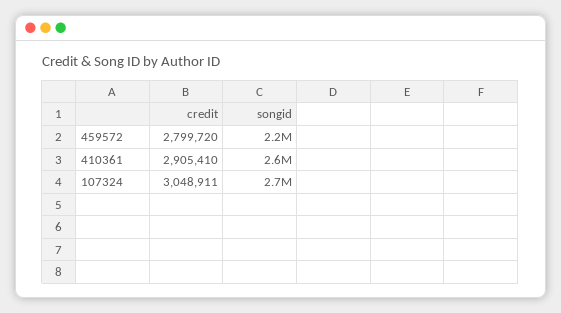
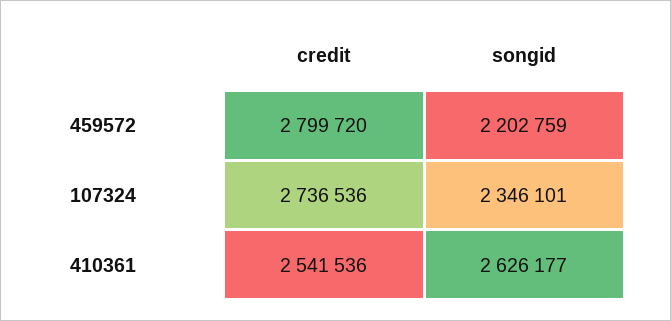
  {
    "credit": {
      "459572": 2799720,
-     "410361": 2905410,
+     "410361": 2541536,
-     "107324": 3048911
+     "107324": 2736536
    },
    "songid": {
      "459572": 2202759,
      "410361": 2626177,
-     "107324": 2700000
+     "107324": 2346101
    }
  }

